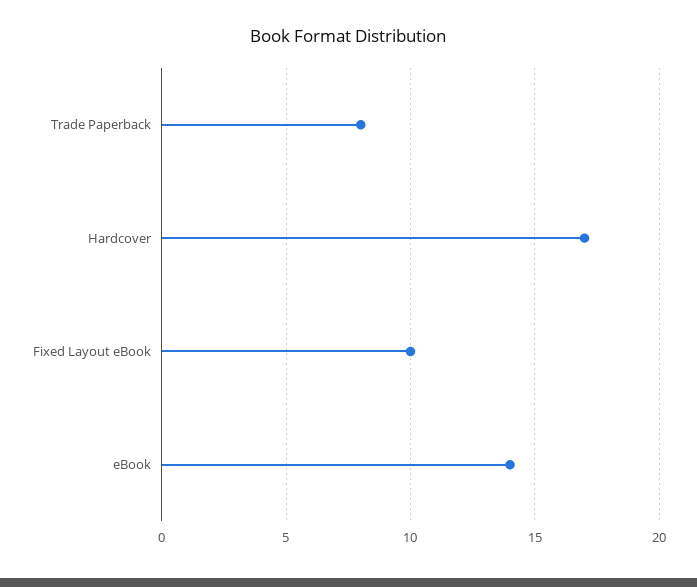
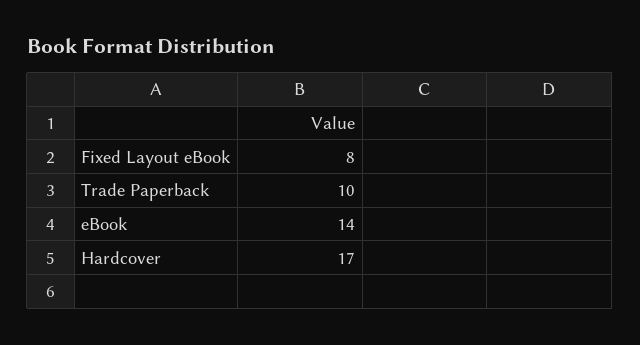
  {
-   "Trade Paperback": 8,
+   "Trade Paperback": 10,
    "Hardcover": 17,
-   "Fixed Layout eBook": 10,
+   "Fixed Layout eBook": 8,
    "eBook": 14
  }

